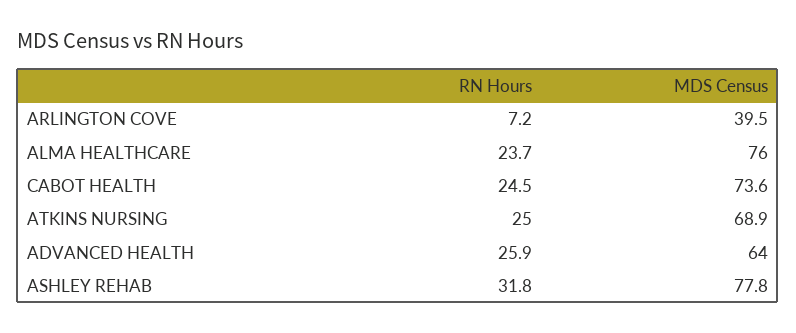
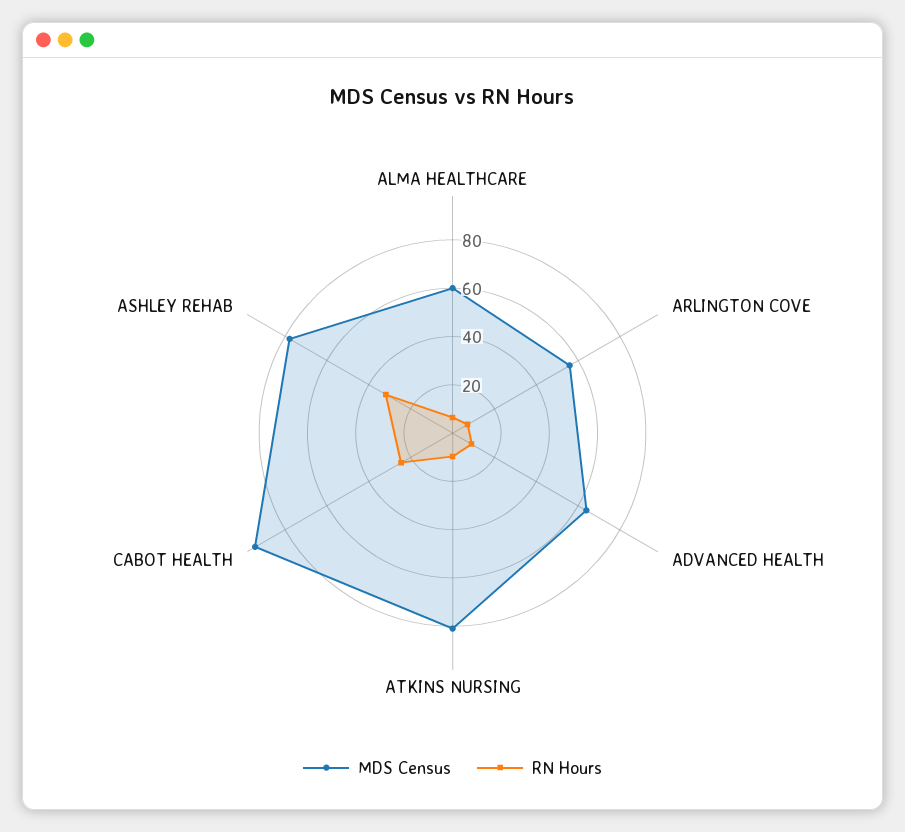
  {
    "RN Hours": {
      "ARLINGTON COVE": 7.2,
-     "ALMA HEALTHCARE": 23.7,
+     "ALMA HEALTHCARE": 5,
      "CABOT HEALTH": 24.5,
-     "ATKINS NURSING": 25,
+     "ATKINS NURSING": 10,
-     "ADVANCED HEALTH": 25.9,
+     "ADVANCED HEALTH": 10,
      "ASHLEY REHAB": 31.8
    },
    "MDS Census": {
-     "ARLINGTON COVE": 39.5,
+     "ARLINGTON COVE": 55,
-     "ALMA HEALTHCARE": 76,
+     "ALMA HEALTHCARE": 60,
-     "CABOT HEALTH": 73.6,
+     "CABOT HEALTH": 95,
-     "ATKINS NURSING": 68.9,
+     "ATKINS NURSING": 80,
      "ADVANCED HEALTH": 64,
      "ASHLEY REHAB": 77.8
    }
  }

